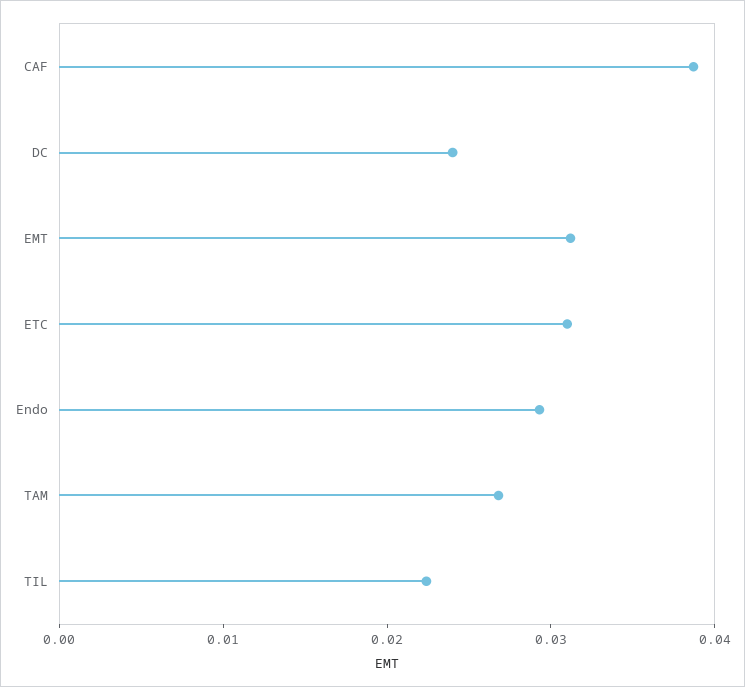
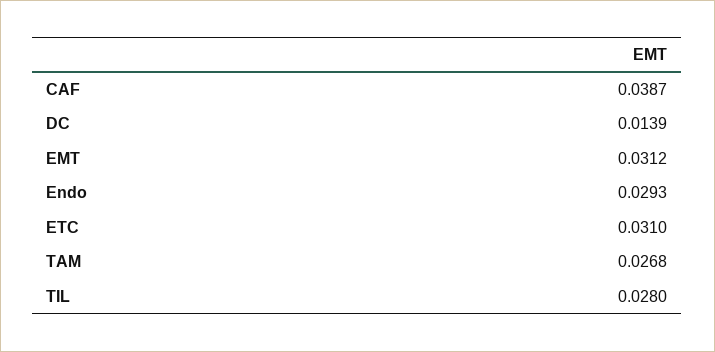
  {
    "CAF": 0.0387,
-   "DC": 0.024,
+   "DC": 0.0139,
    "EMT": 0.0312,
    "ETC": 0.031,
    "Endo": 0.0293,
    "TAM": 0.0268,
-   "TIL": 0.022
+   "TIL": 0.028
  }

